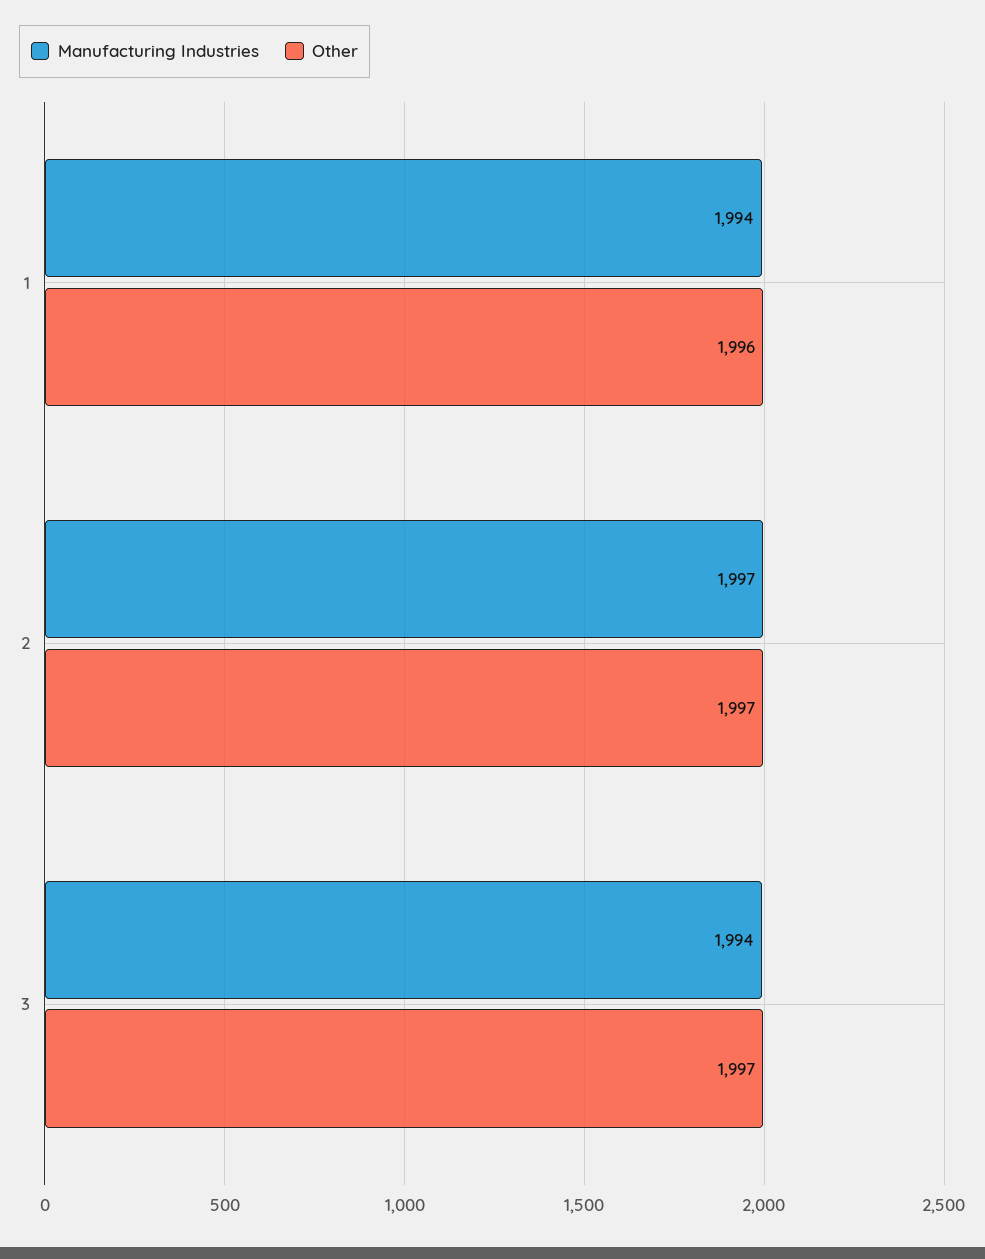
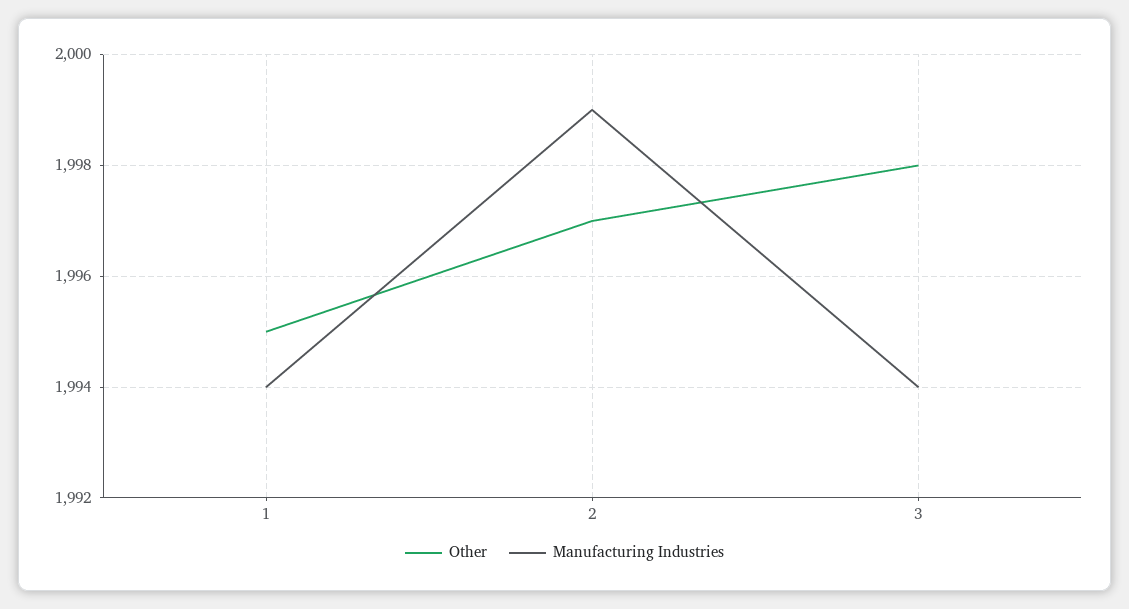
  {
    "Manufacturing Industries": {
      "1": 1994,
-     "2": 1997,
+     "2": 1999,
      "3": 1994
    },
    "Other": {
-     "1": 1996,
+     "1": 1995,
      "2": 1997,
-     "3": 1997
+     "3": 1998
    }
  }

